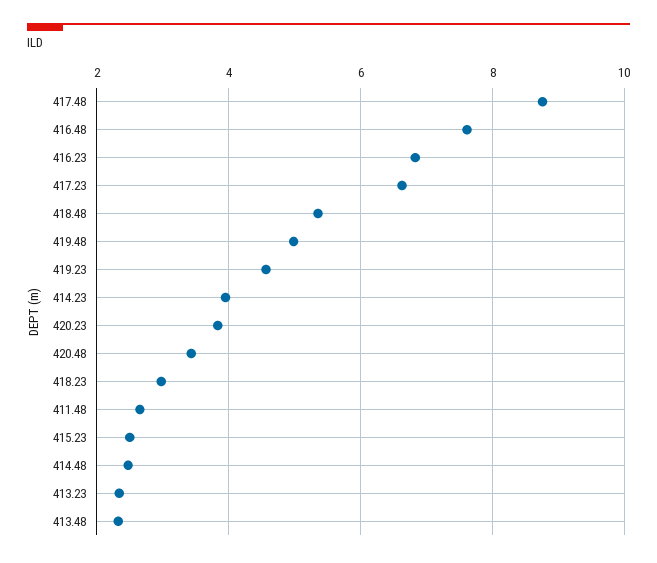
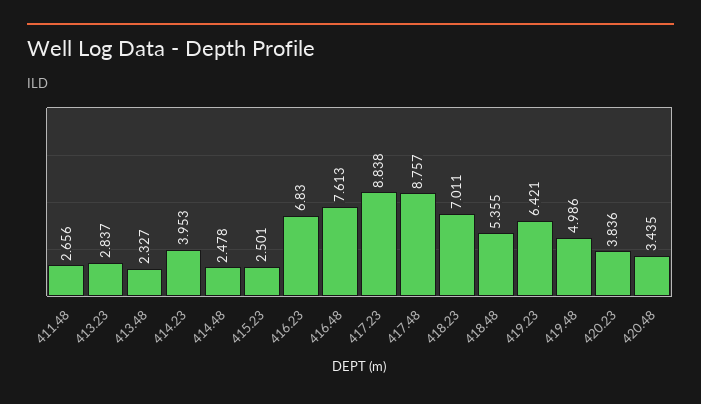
  {
    "417.48": 8.757,
    "416.48": 7.613,
    "416.23": 6.83,
-   "417.23": 6.6,
+   "417.23": 8.838,
    "418.48": 5.355,
    "419.48": 4.986,
-   "419.23": 4.6,
+   "419.23": 6.421,
    "414.23": 3.953,
    "420.23": 3.836,
    "420.48": 3.435,
-   "418.23": 3,
+   "418.23": 7.011,
    "411.48": 2.656,
    "415.23": 2.501,
    "414.48": 2.478,
-   "413.23": 2.4,
+   "413.23": 2.837,
    "413.48": 2.327
  }

